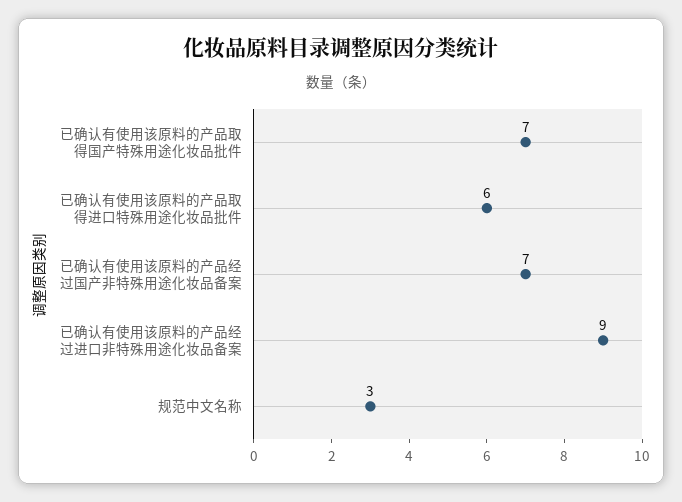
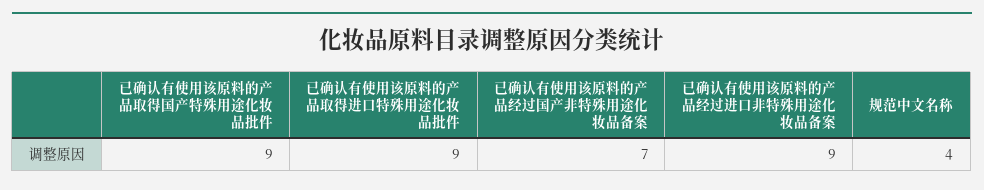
  {
-   "已确认有使用该原料的产品取得国产特殊用途化妆品批件": 7,
+   "已确认有使用该原料的产品取得国产特殊用途化妆品批件": 9,
-   "已确认有使用该原料的产品取得进口特殊用途化妆品批件": 6,
+   "已确认有使用该原料的产品取得进口特殊用途化妆品批件": 9,
    "已确认有使用该原料的产品经过国产非特殊用途化妆品备案": 7,
    "已确认有使用该原料的产品经过进口非特殊用途化妆品备案": 9,
-   "规范中文名称": 3
+   "规范中文名称": 4
  }

